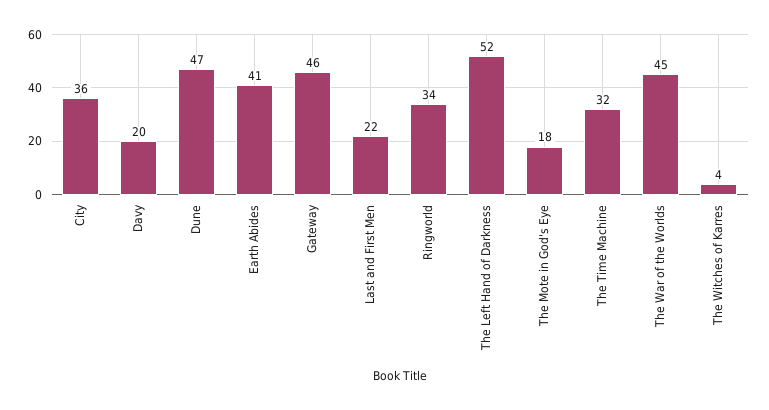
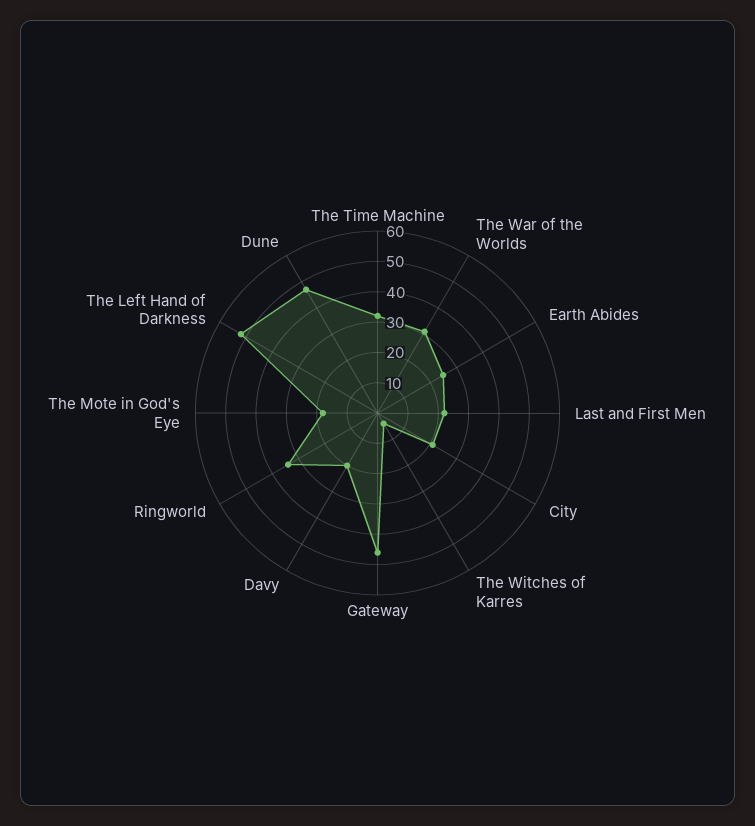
  {
-   "City": 36,
+   "City": 20,
    "Davy": 20,
    "Dune": 47,
-   "Earth Abides": 41,
+   "Earth Abides": 25,
    "Gateway": 46,
    "Last and First Men": 22,
    "Ringworld": 34,
    "The Left Hand of Darkness": 52,
    "The Mote in God's Eye": 18,
    "The Time Machine": 32,
-   "The War of the Worlds": 45,
+   "The War of the Worlds": 30,
    "The Witches of Karres": 4
  }

